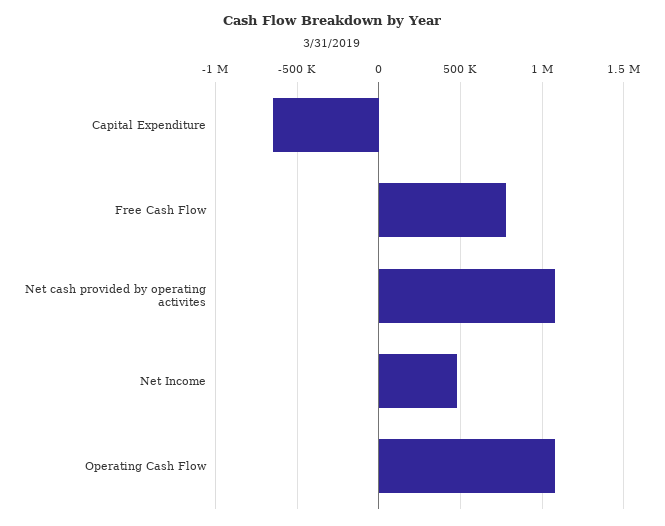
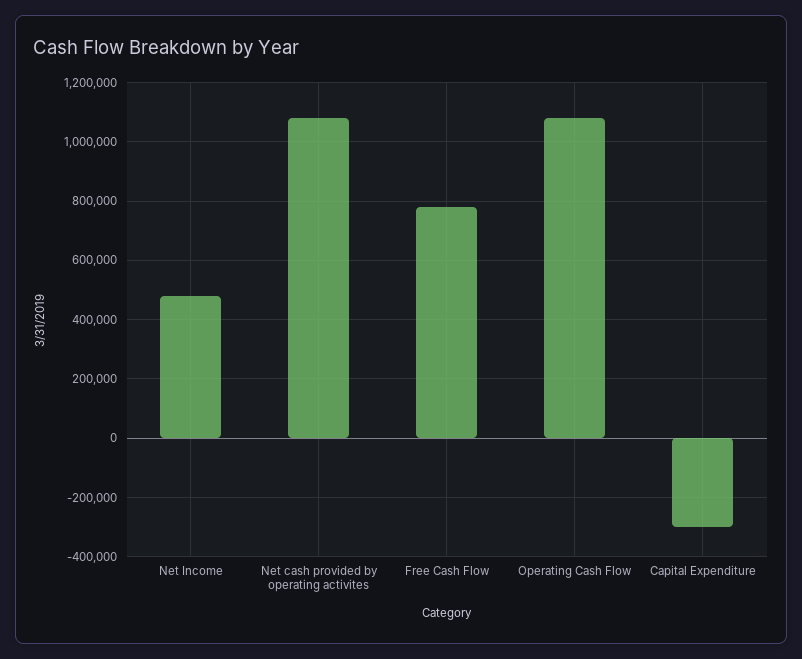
  {
-   "Capital Expenditure": -650000,
+   "Capital Expenditure": -300000,
    "Free Cash Flow": 775000,
    "Net cash provided by operating activites": 1075000,
    "Net Income": 475000,
    "Operating Cash Flow": 1075000
  }

